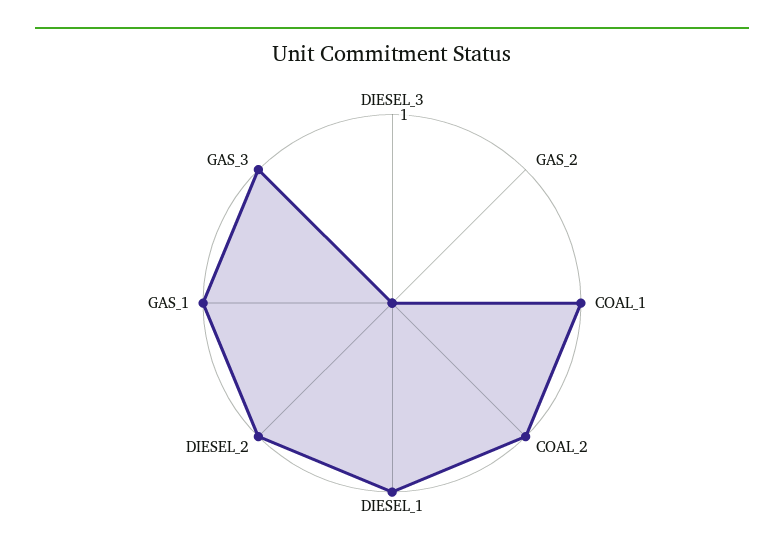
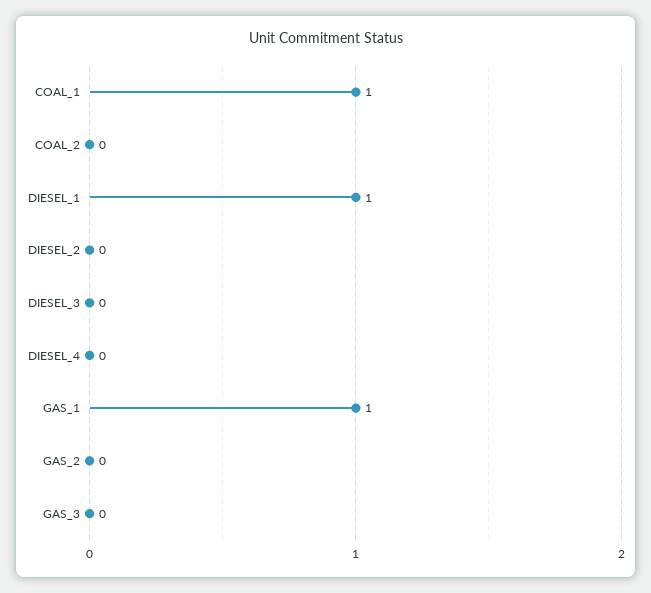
  {
    "DIESEL_3": 0,
    "GAS_2": 0,
    "COAL_1": 1,
-   "COAL_2": 1,
+   "COAL_2": 0,
    "DIESEL_1": 1,
-   "DIESEL_2": 1,
+   "DIESEL_2": 0,
    "GAS_1": 1,
-   "GAS_3": 1
+   "GAS_3": 0,
+   "DIESEL_4": 0
  }

